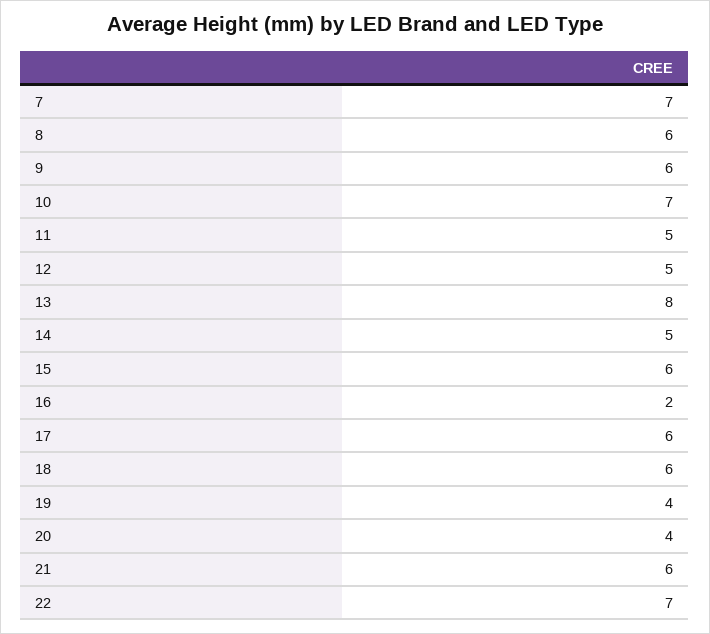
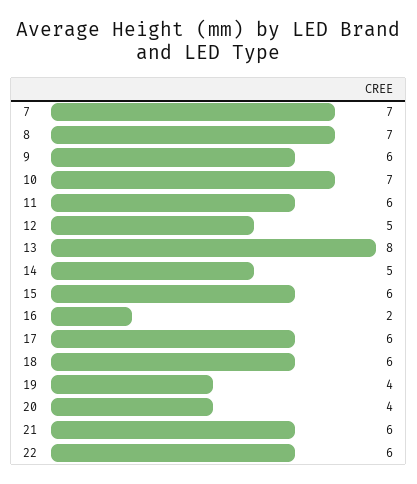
  {
    "7": 7,
-   "8": 6,
+   "8": 7,
    "9": 6,
    "10": 7,
-   "11": 5,
+   "11": 6,
    "12": 5,
    "13": 8,
    "14": 5,
    "15": 6,
    "16": 2,
    "17": 6,
    "18": 6,
    "19": 4,
    "20": 4,
    "21": 6,
-   "22": 7
+   "22": 6
  }

